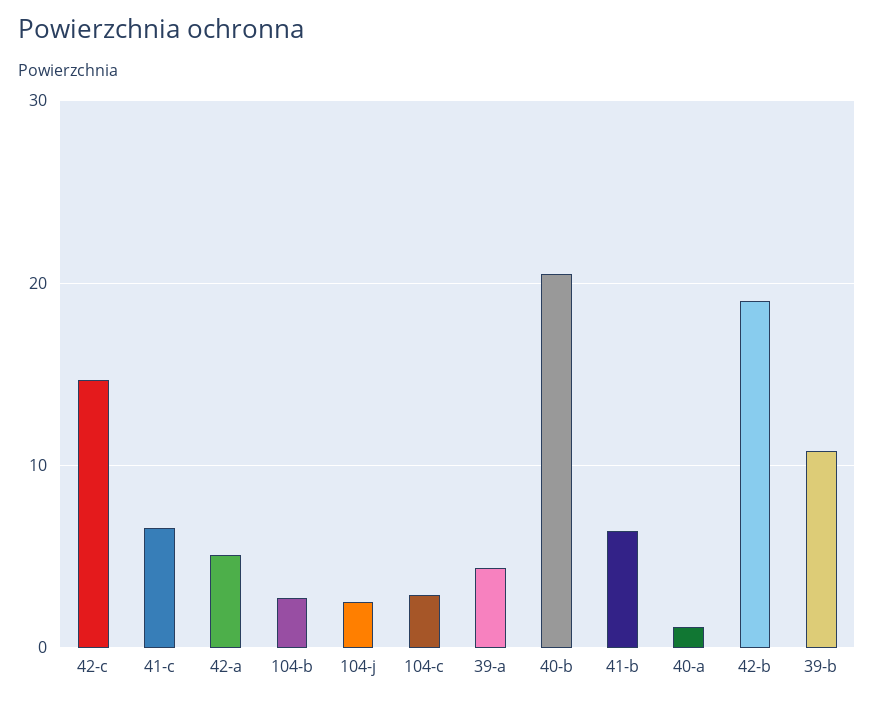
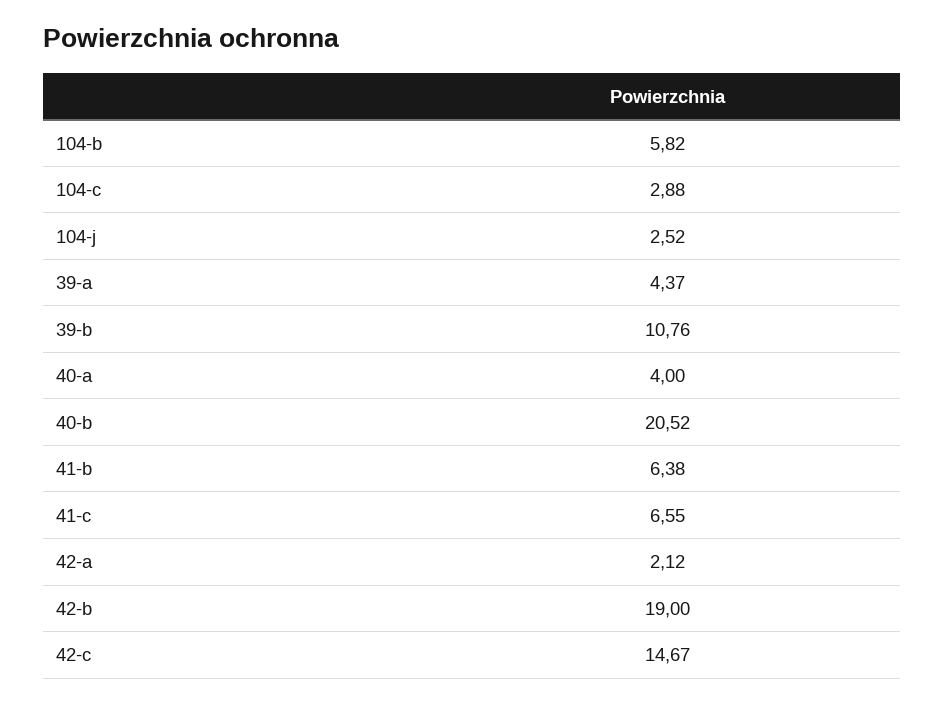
  {
    "42-c": 14.67,
    "41-c": 6.55,
-   "42-a": 5,
+   "42-a": 2.12,
-   "104-b": 3,
+   "104-b": 5.82,
    "104-j": 2.52,
    "104-c": 2.88,
    "39-a": 4.37,
    "40-b": 20.52,
    "41-b": 6.38,
-   "40-a": 1,
+   "40-a": 4,
    "42-b": 19,
    "39-b": 10.76
  }

